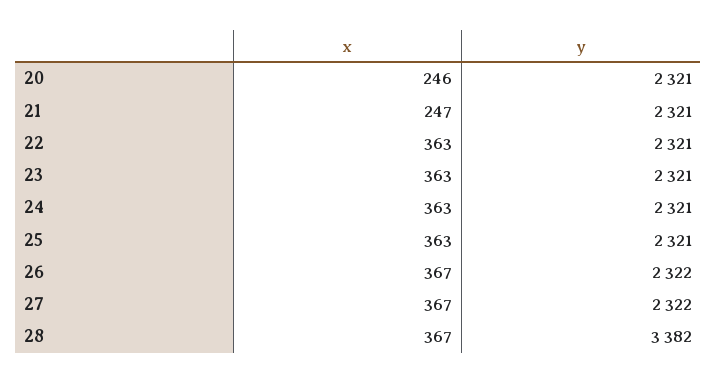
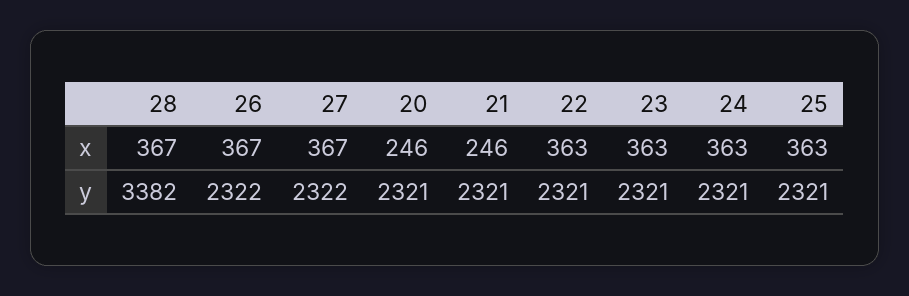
  {
    "x": {
      "20": 246,
-     "21": 247,
+     "21": 246,
      "22": 363,
      "23": 363,
      "24": 363,
      "25": 363,
      "26": 367,
      "27": 367,
      "28": 367
    },
    "y": {
      "20": 2321,
      "21": 2321,
      "22": 2321,
      "23": 2321,
      "24": 2321,
      "25": 2321,
      "26": 2322,
      "27": 2322,
      "28": 3382
    }
  }

